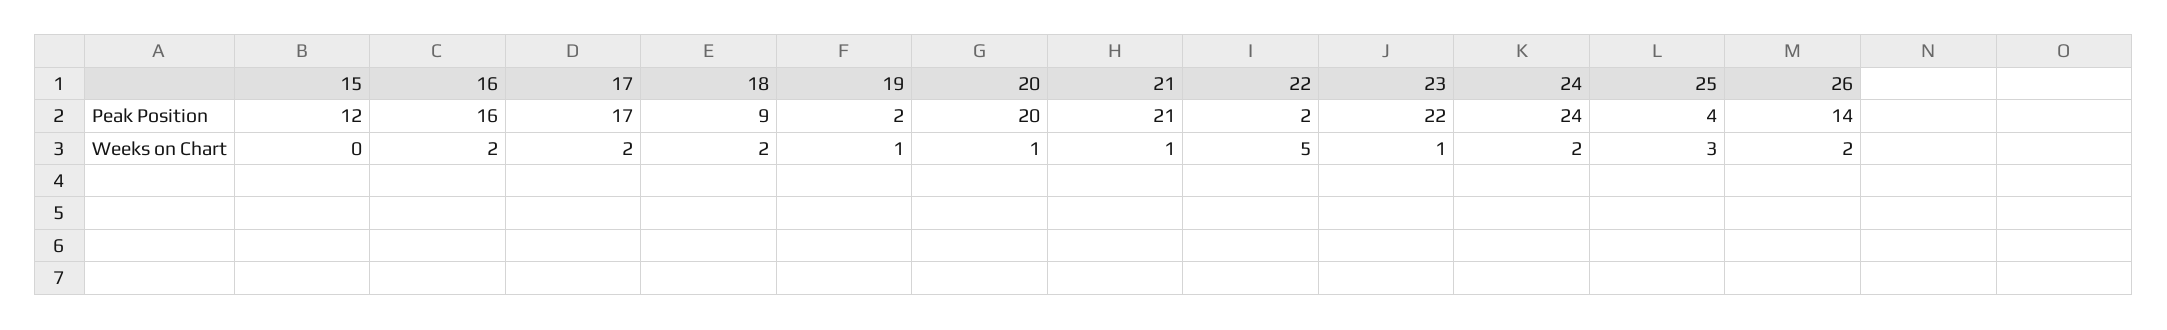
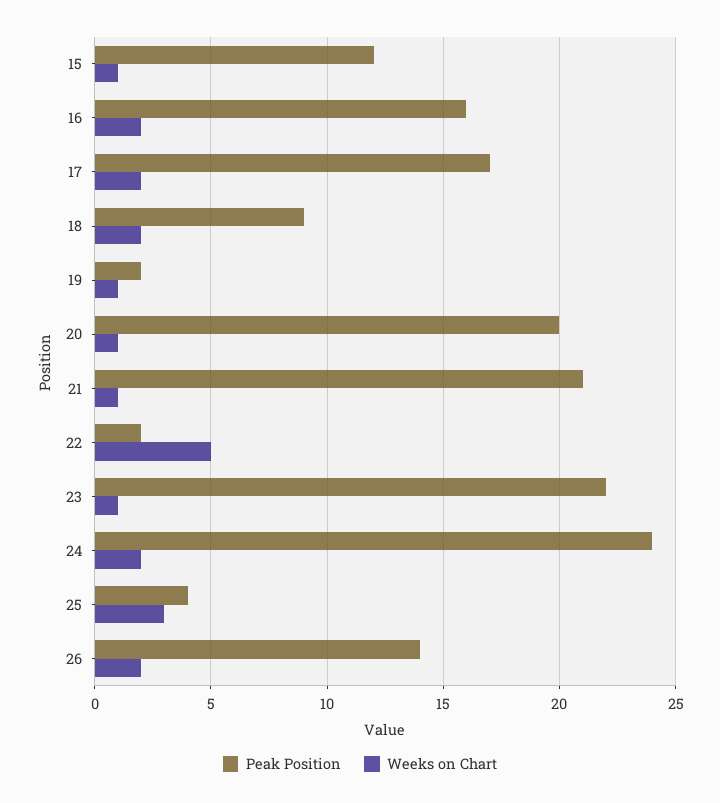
  {
    "Peak Position": {
      "15": 12,
      "16": 16,
      "17": 17,
      "18": 9,
      "19": 2,
      "20": 20,
      "21": 21,
      "22": 2,
      "23": 22,
      "24": 24,
      "25": 4,
      "26": 14
    },
    "Weeks on Chart": {
-     "15": 0,
+     "15": 1,
      "16": 2,
      "17": 2,
      "18": 2,
      "19": 1,
      "20": 1,
      "21": 1,
      "22": 5,
      "23": 1,
      "24": 2,
      "25": 3,
      "26": 2
    }
  }

